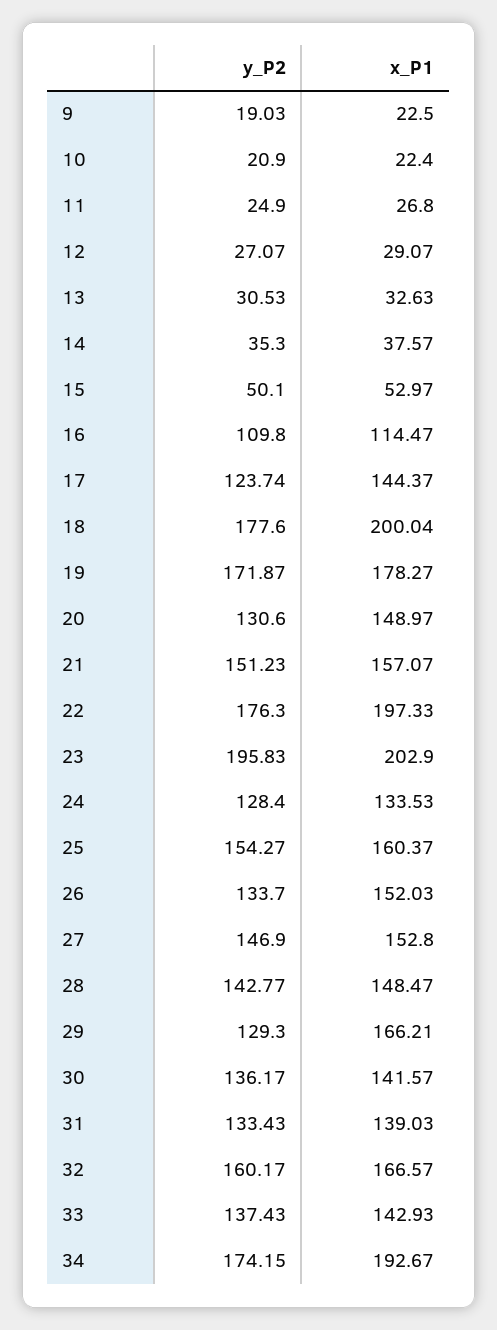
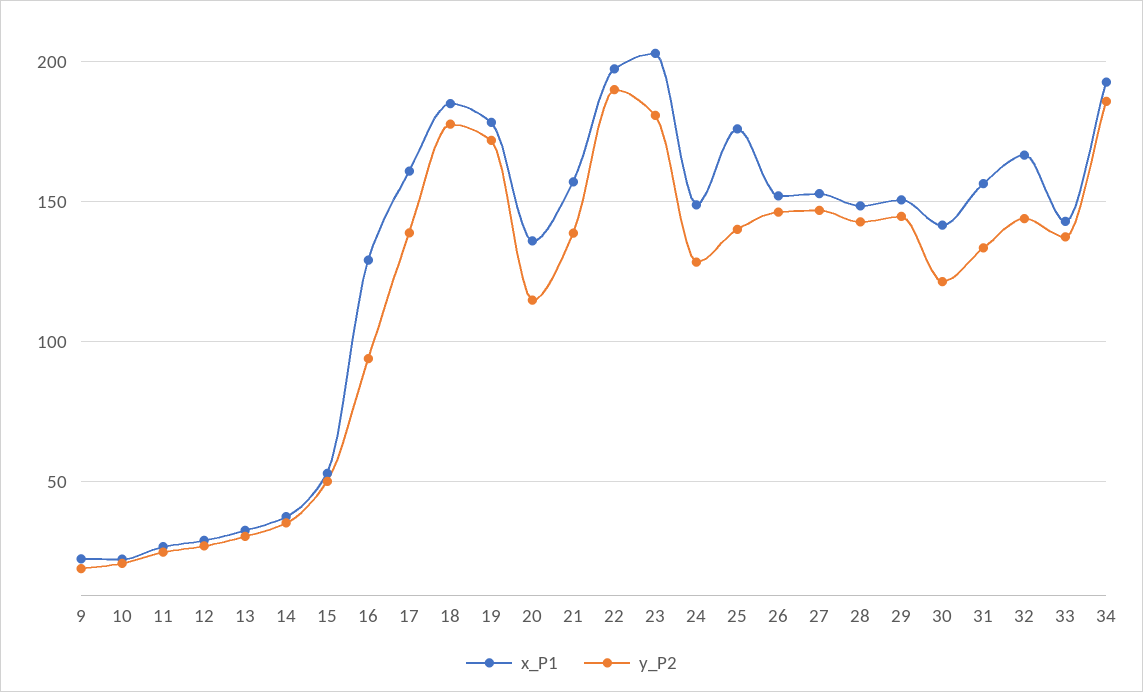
  {
    "y_P2": {
      "9": 19.03,
      "10": 20.9,
      "11": 24.9,
      "12": 27.07,
      "13": 30.53,
      "14": 35.3,
      "15": 50.1,
-     "16": 109.8,
+     "16": 95,
-     "17": 123.74,
+     "17": 140,
      "18": 177.6,
      "19": 171.87,
-     "20": 130.6,
+     "20": 115,
-     "21": 151.23,
+     "21": 140,
-     "22": 176.3,
+     "22": 190,
-     "23": 195.83,
+     "23": 180,
      "24": 128.4,
-     "25": 154.27,
+     "25": 140,
-     "26": 133.7,
+     "26": 145,
      "27": 146.9,
      "28": 142.77,
-     "29": 129.3,
+     "29": 145,
-     "30": 136.17,
+     "30": 120,
      "31": 133.43,
-     "32": 160.17,
+     "32": 145,
      "33": 137.43,
-     "34": 174.15
+     "34": 185
    },
    "x_P1": {
      "9": 22.5,
      "10": 22.4,
      "11": 26.8,
      "12": 29.07,
      "13": 32.63,
      "14": 37.57,
      "15": 52.97,
-     "16": 114.47,
+     "16": 130,
-     "17": 144.37,
+     "17": 160,
-     "18": 200.04,
+     "18": 185,
      "19": 178.27,
-     "20": 148.97,
+     "20": 135,
      "21": 157.07,
      "22": 197.33,
      "23": 202.9,
-     "24": 133.53,
+     "24": 150,
-     "25": 160.37,
+     "25": 175,
      "26": 152.03,
      "27": 152.8,
      "28": 148.47,
-     "29": 166.21,
+     "29": 150,
      "30": 141.57,
-     "31": 139.03,
+     "31": 155,
      "32": 166.57,
      "33": 142.93,
      "34": 192.67
    }
  }

